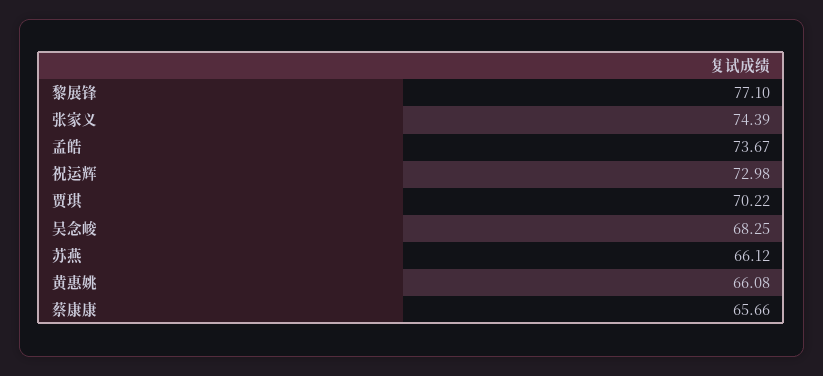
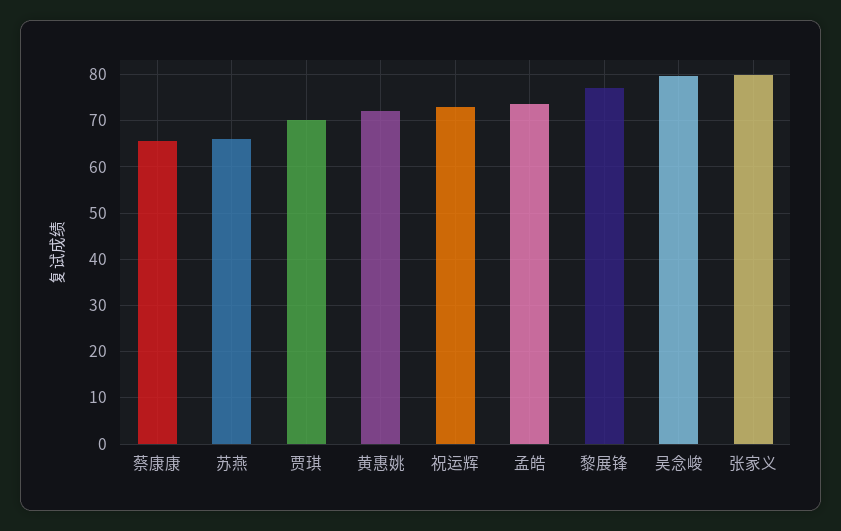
  {
    "黎展锋": 77.1,
-   "张家义": 74.39,
+   "张家义": 80,
    "孟皓": 73.67,
    "祝运辉": 72.98,
    "贾琪": 70.22,
-   "吴念峻": 68.25,
+   "吴念峻": 80,
    "苏燕": 66.12,
-   "黄惠姚": 66.08,
+   "黄惠姚": 72,
    "蔡康康": 65.66
  }

